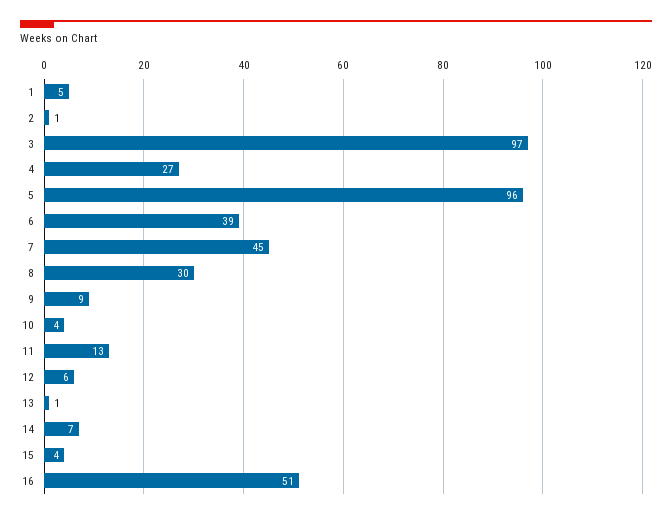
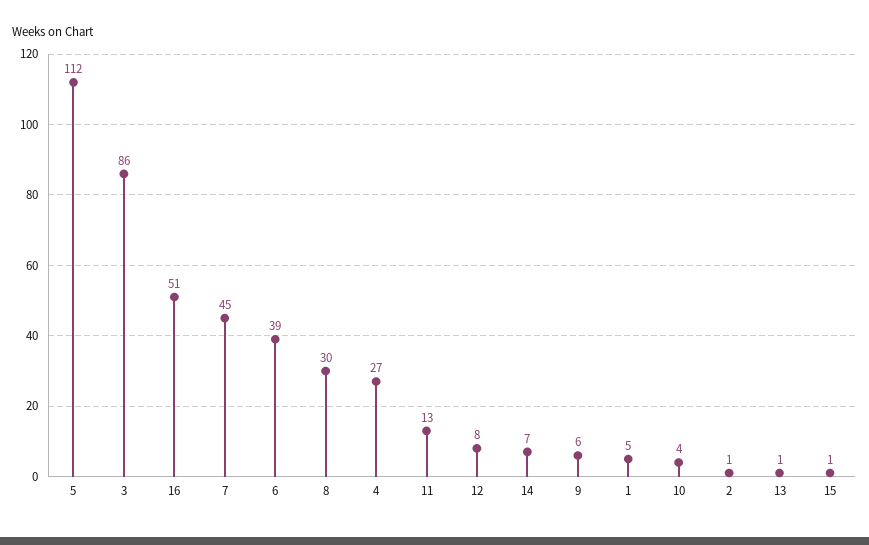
  {
    "1": 5,
    "2": 1,
-   "3": 97,
+   "3": 86,
    "4": 27,
-   "5": 96,
+   "5": 112,
    "6": 39,
    "7": 45,
    "8": 30,
-   "9": 9,
+   "9": 6,
    "10": 4,
    "11": 13,
-   "12": 6,
+   "12": 8,
    "13": 1,
    "14": 7,
-   "15": 4,
+   "15": 1,
    "16": 51
  }

